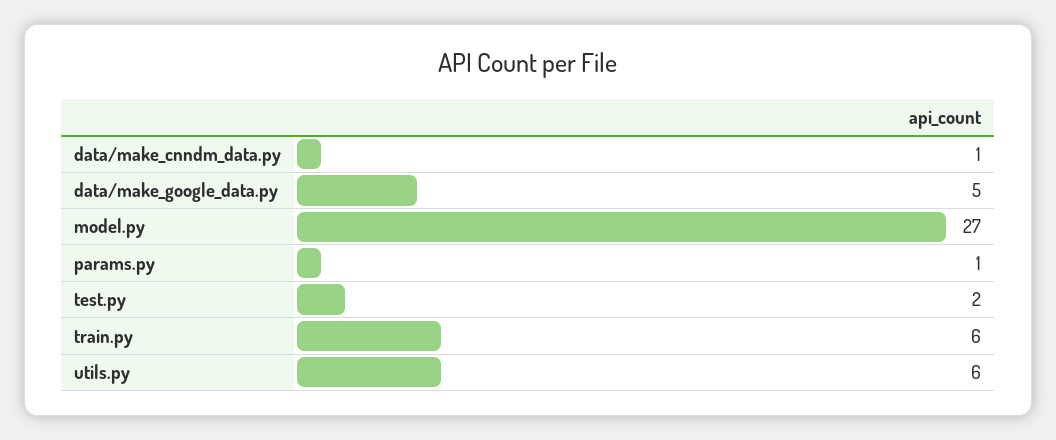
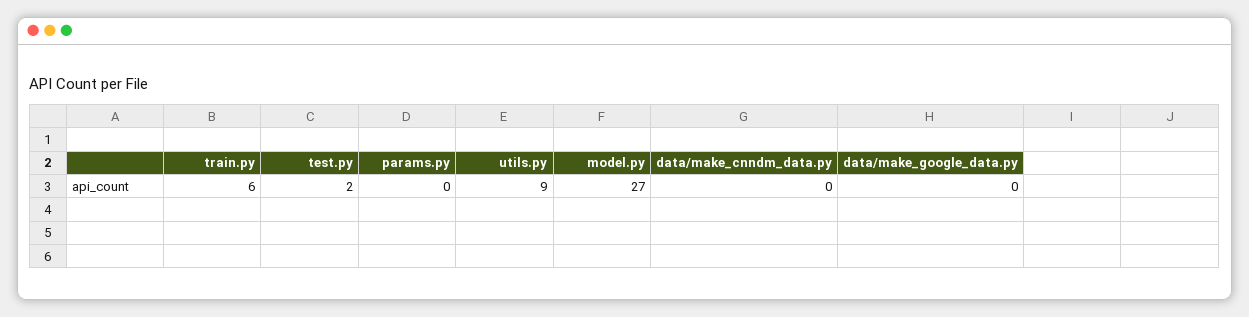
  {
-   "data/make_cnndm_data.py": 1,
+   "data/make_cnndm_data.py": 0,
-   "data/make_google_data.py": 5,
+   "data/make_google_data.py": 0,
    "model.py": 27,
-   "params.py": 1,
+   "params.py": 0,
    "test.py": 2,
    "train.py": 6,
-   "utils.py": 6
+   "utils.py": 9
  }

